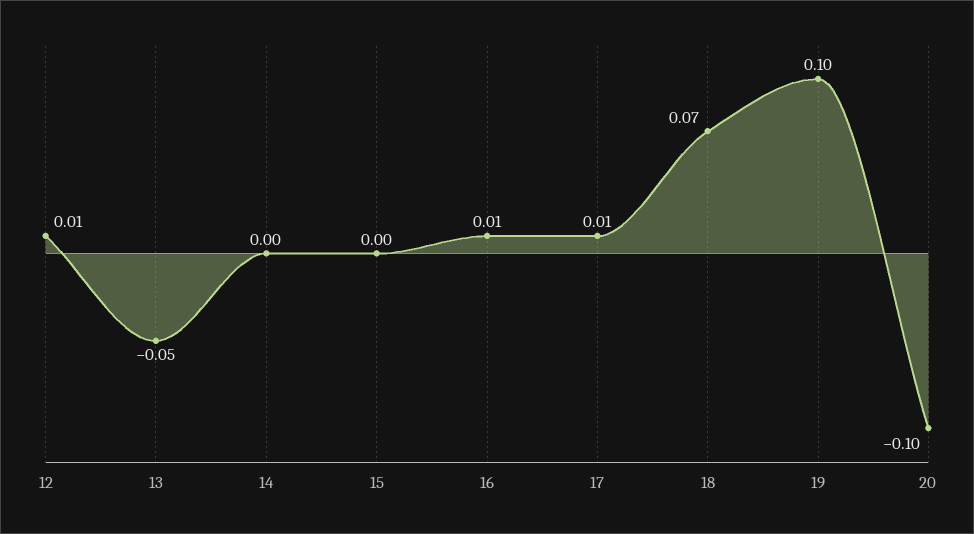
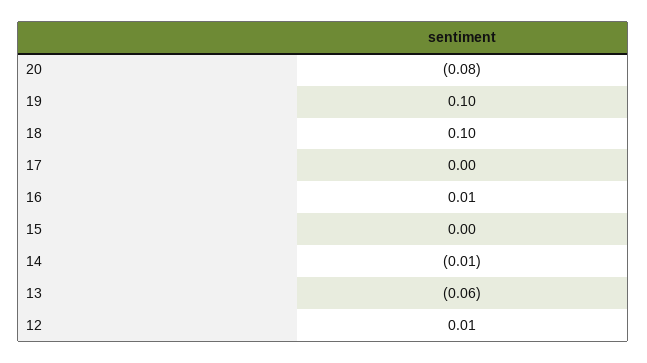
  {
    "12": 0.01,
-   "13": -0.05,
+   "13": -0.06,
-   "14": 0,
+   "14": -0.01,
    "15": 0,
    "16": 0.01,
-   "17": 0.01,
+   "17": 0,
-   "18": 0.07,
+   "18": 0.1,
    "19": 0.1,
-   "20": -0.1
+   "20": -0.08
  }

